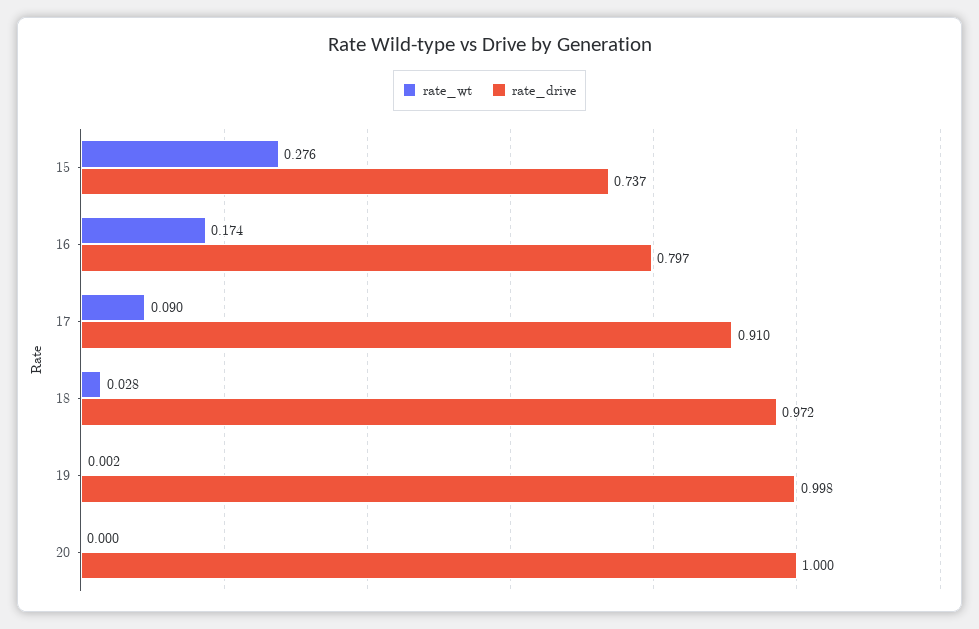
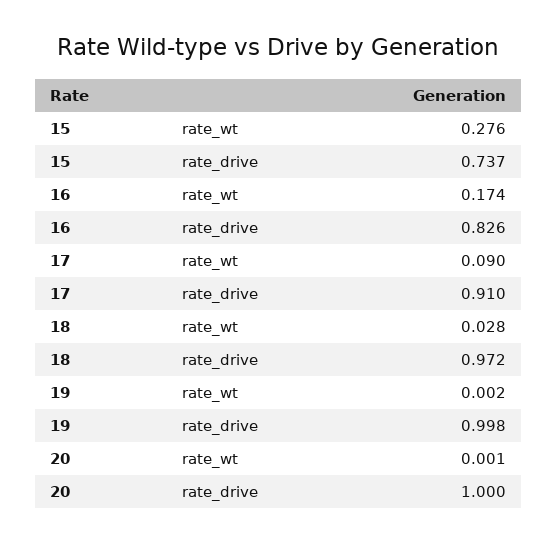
  {
    "rate_wt": {
      "15": 0.276,
      "16": 0.174,
      "17": 0.09,
      "18": 0.028,
      "19": 0.002,
-     "20": 0
+     "20": 0.001
    },
    "rate_drive": {
      "15": 0.737,
-     "16": 0.797,
+     "16": 0.826,
      "17": 0.91,
      "18": 0.972,
      "19": 0.998,
      "20": 1
    }
  }

